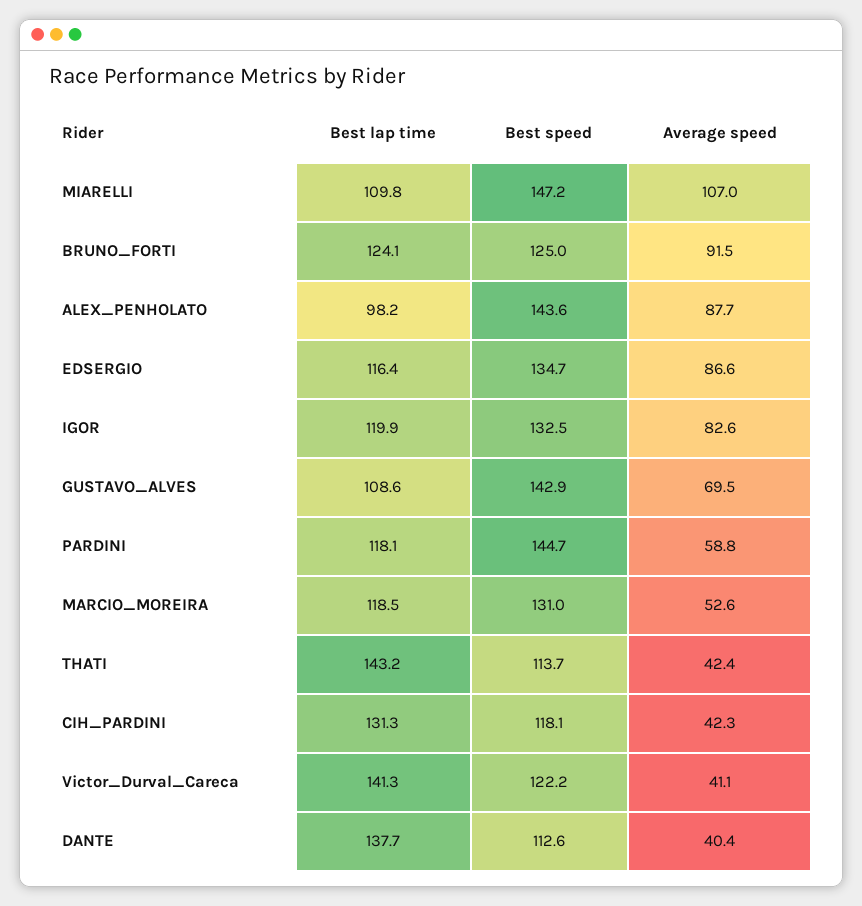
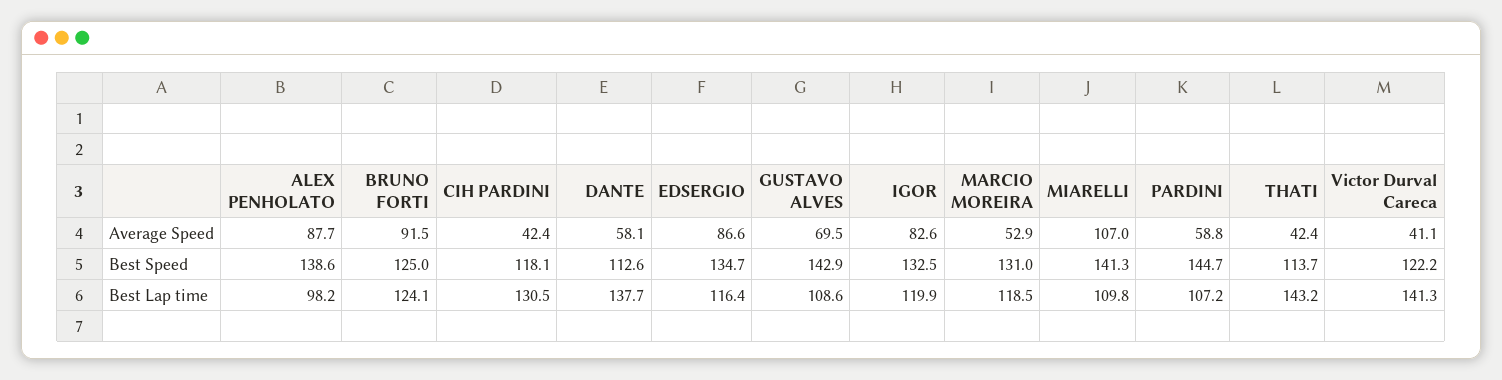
  {
    "Best lap time": {
      "MIARELLI": 109.8,
      "BRUNO_FORTI": 124.1,
      "ALEX_PENHOLATO": 98.2,
      "EDSERGIO": 116.4,
      "IGOR": 119.9,
      "GUSTAVO_ALVES": 108.6,
-     "PARDINI": 118.1,
+     "PARDINI": 107.2,
      "MARCIO_MOREIRA": 118.5,
      "THATI": 143.2,
-     "CIH_PARDINI": 131.3,
+     "CIH_PARDINI": 130.5,
      "Victor_Durval_Careca": 141.3,
      "DANTE": 137.7
    },
    "Best speed": {
-     "MIARELLI": 147.2,
+     "MIARELLI": 141.3,
      "BRUNO_FORTI": 125,
-     "ALEX_PENHOLATO": 143.6,
+     "ALEX_PENHOLATO": 138.6,
      "EDSERGIO": 134.7,
      "IGOR": 132.5,
      "GUSTAVO_ALVES": 142.9,
      "PARDINI": 144.7,
      "MARCIO_MOREIRA": 131,
      "THATI": 113.7,
      "CIH_PARDINI": 118.1,
      "Victor_Durval_Careca": 122.2,
      "DANTE": 112.6
    },
    "Average speed": {
      "MIARELLI": 107,
      "BRUNO_FORTI": 91.5,
      "ALEX_PENHOLATO": 87.7,
      "EDSERGIO": 86.6,
      "IGOR": 82.6,
      "GUSTAVO_ALVES": 69.5,
      "PARDINI": 58.8,
-     "MARCIO_MOREIRA": 52.6,
+     "MARCIO_MOREIRA": 52.9,
      "THATI": 42.4,
-     "CIH_PARDINI": 42.3,
+     "CIH_PARDINI": 42.4,
      "Victor_Durval_Careca": 41.1,
-     "DANTE": 40.4
+     "DANTE": 58.1
    }
  }

